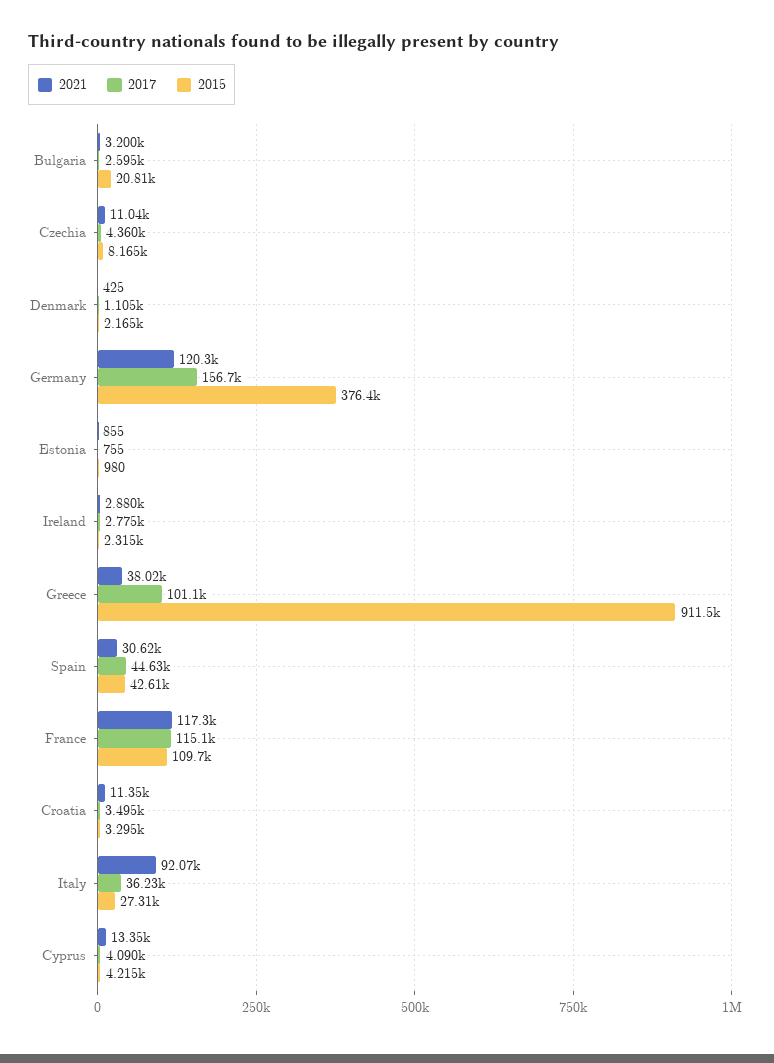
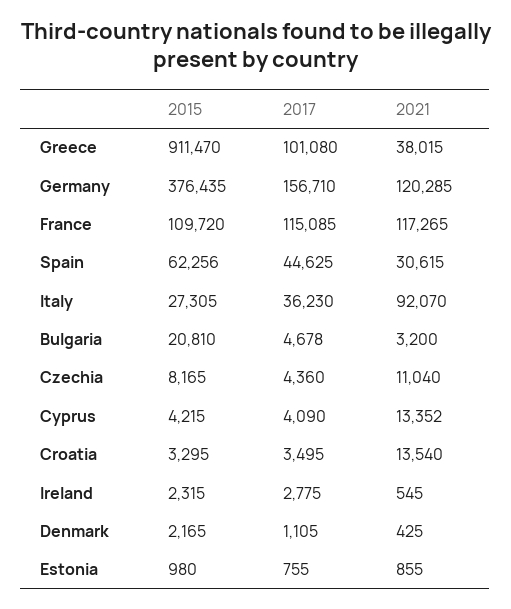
  {
    "2021": {
      "Bulgaria": 3200,
      "Czechia": 11040,
      "Denmark": 425,
      "Germany": 120285,
      "Estonia": 855,
-     "Ireland": 2880,
+     "Ireland": 545,
      "Greece": 38015,
      "Spain": 30615,
      "France": 117265,
-     "Croatia": 11350,
+     "Croatia": 13540,
      "Italy": 92070,
      "Cyprus": 13352
    },
    "2017": {
-     "Bulgaria": 2595,
+     "Bulgaria": 4678,
      "Czechia": 4360,
      "Denmark": 1105,
      "Germany": 156710,
      "Estonia": 755,
      "Ireland": 2775,
      "Greece": 101080,
      "Spain": 44625,
      "France": 115085,
      "Croatia": 3495,
      "Italy": 36230,
      "Cyprus": 4090
    },
    "2015": {
      "Bulgaria": 20810,
      "Czechia": 8165,
      "Denmark": 2165,
      "Germany": 376435,
      "Estonia": 980,
      "Ireland": 2315,
      "Greece": 911470,
-     "Spain": 42610,
+     "Spain": 62256,
      "France": 109720,
      "Croatia": 3295,
      "Italy": 27305,
      "Cyprus": 4215
    }
  }

